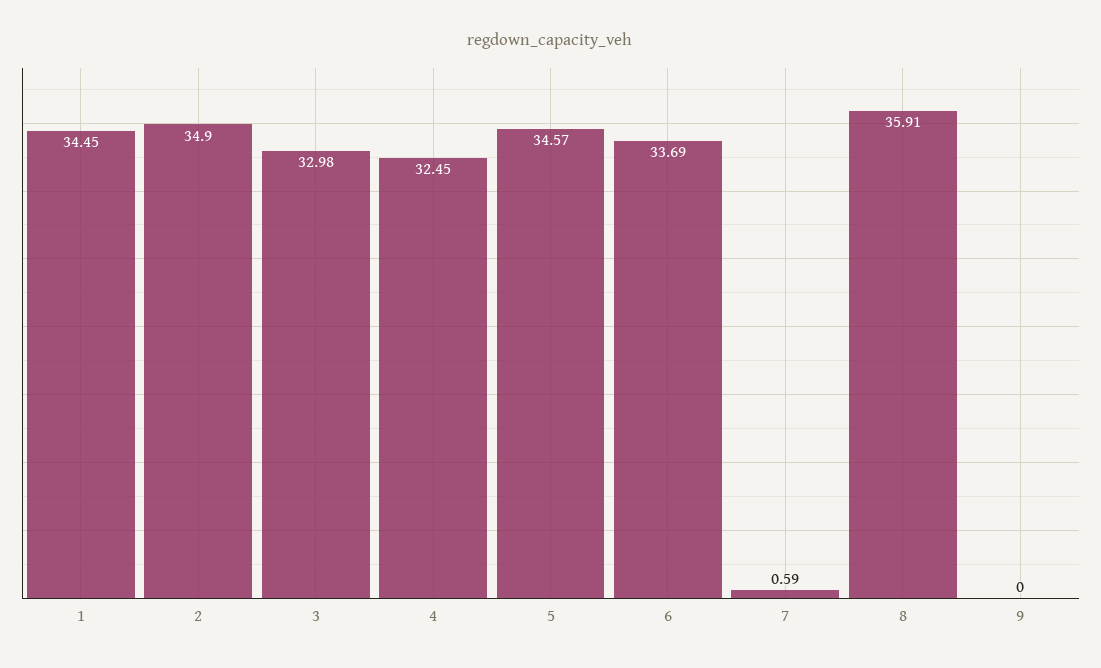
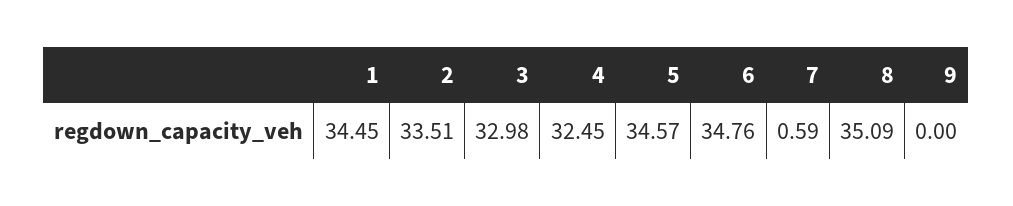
  {
    "1": 34.45,
-   "2": 34.9,
+   "2": 33.51,
    "3": 32.98,
    "4": 32.45,
    "5": 34.57,
-   "6": 33.69,
+   "6": 34.76,
    "7": 0.59,
-   "8": 35.91,
+   "8": 35.09,
    "9": 0
  }

